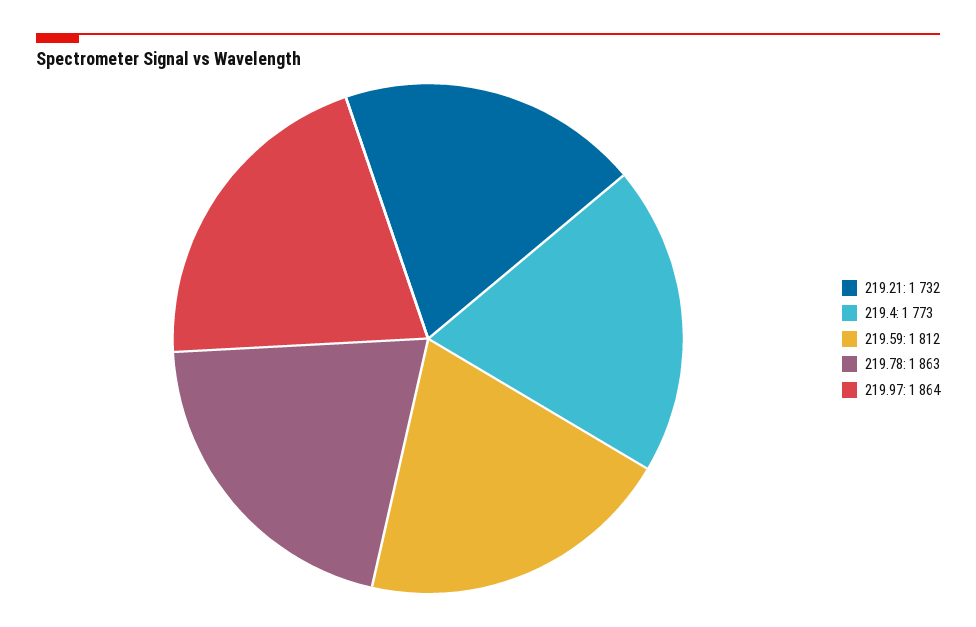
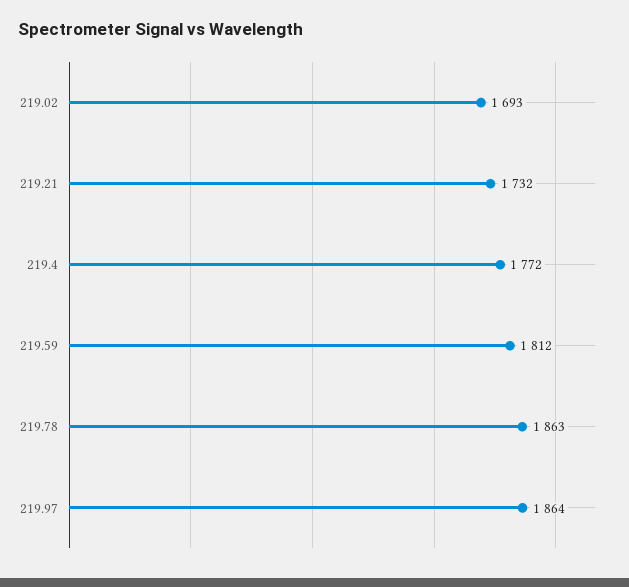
  {
    "219.21": 1732,
-   "219.4": 1773,
+   "219.4": 1772,
    "219.59": 1812,
    "219.78": 1863,
-   "219.97": 1864
+   "219.97": 1864,
+   "219.02": 1693
  }

